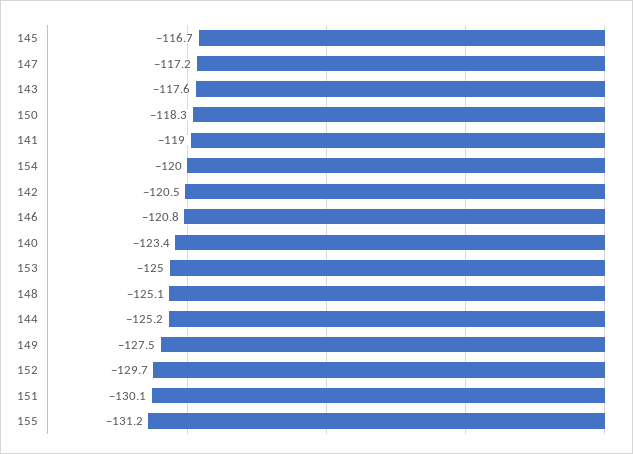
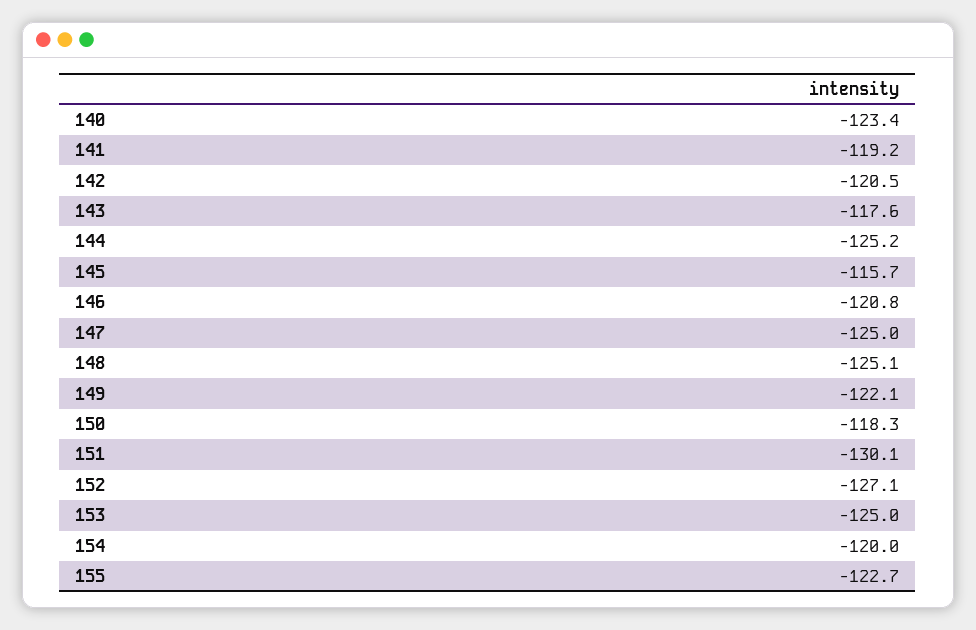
  {
-   "145": -116.7,
+   "145": -115.7,
-   "147": -117.2,
+   "147": -125,
    "143": -117.6,
    "150": -118.3,
-   "141": -119,
+   "141": -119.2,
    "154": -120,
    "142": -120.5,
    "146": -120.8,
    "140": -123.4,
    "153": -125,
    "148": -125.1,
    "144": -125.2,
-   "149": -127.5,
+   "149": -122.1,
-   "152": -129.7,
+   "152": -127.1,
    "151": -130.1,
-   "155": -131.2
+   "155": -122.7
  }

